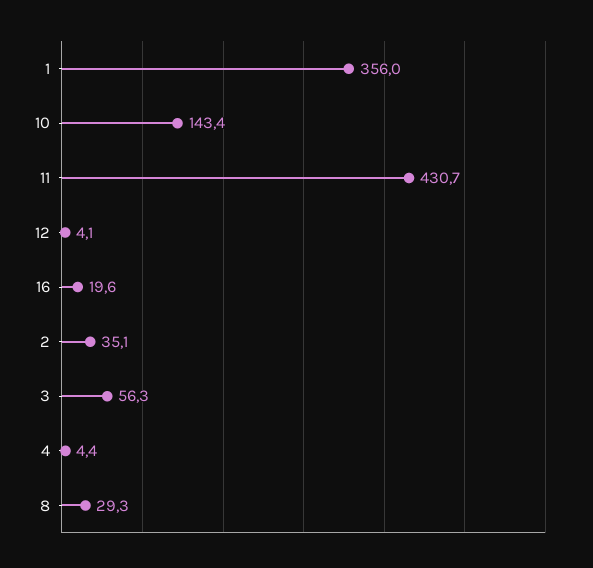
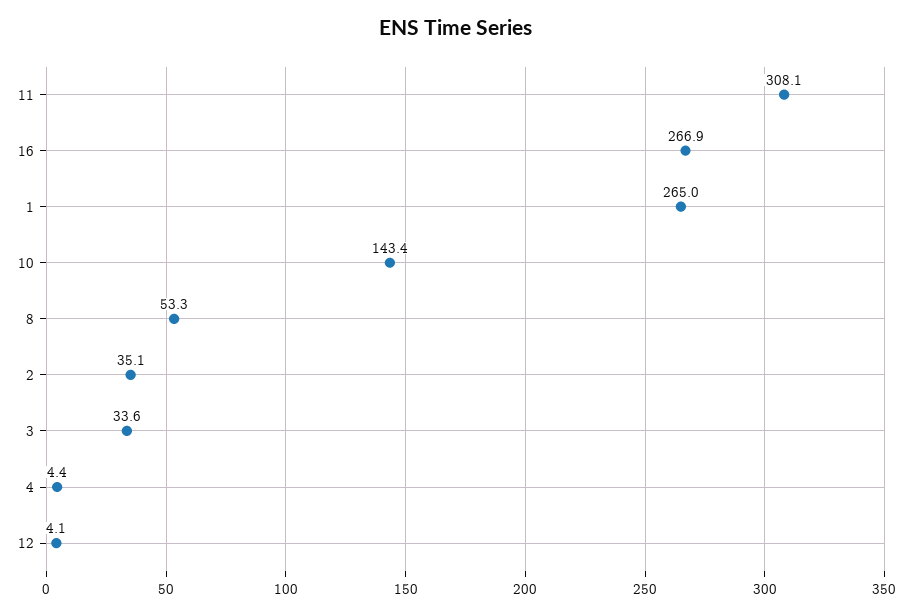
  {
-   "1": 356,
+   "1": 265,
    "10": 143.4,
-   "11": 430.7,
+   "11": 308.1,
    "12": 4.1,
-   "16": 19.6,
+   "16": 266.9,
    "2": 35.1,
-   "3": 56.3,
+   "3": 33.6,
    "4": 4.4,
-   "8": 29.3
+   "8": 53.3
  }

